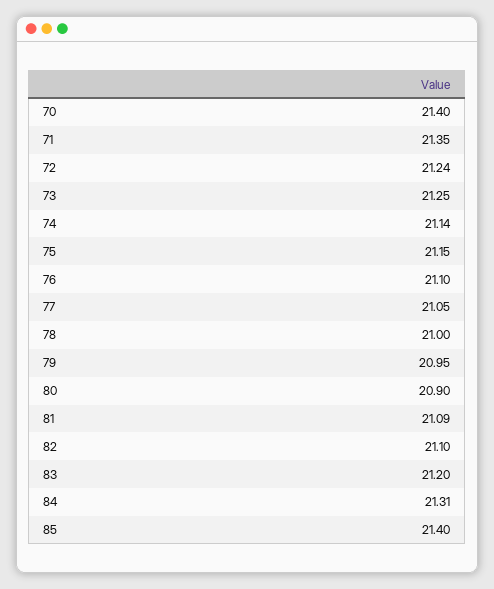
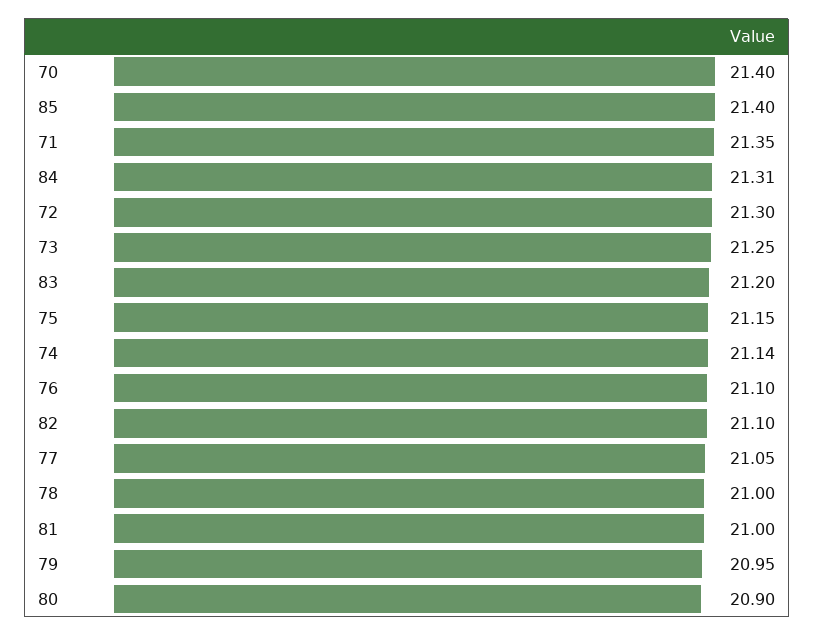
  {
    "70": 21.4,
    "71": 21.35,
-   "72": 21.24,
+   "72": 21.3,
    "73": 21.25,
    "74": 21.14,
    "75": 21.15,
    "76": 21.1,
    "77": 21.05,
    "78": 21,
    "79": 20.95,
    "80": 20.9,
-   "81": 21.09,
+   "81": 21,
    "82": 21.1,
    "83": 21.2,
    "84": 21.31,
    "85": 21.4
  }

